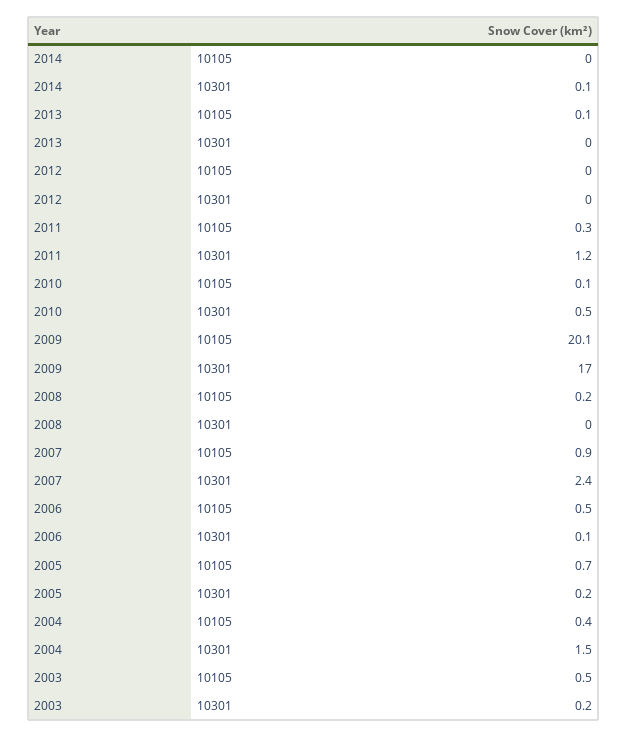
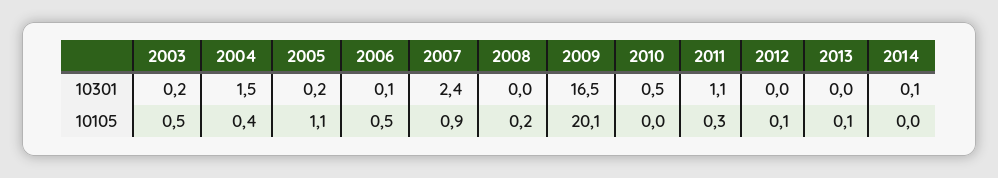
  {
    "2014": {
      "10105": 0,
      "10301": 0.1
    },
    "2013": {
      "10105": 0.1,
      "10301": 0
    },
    "2012": {
-     "10105": 0,
+     "10105": 0.1,
      "10301": 0
    },
    "2011": {
      "10105": 0.3,
-     "10301": 1.2
+     "10301": 1.1
    },
    "2010": {
-     "10105": 0.1,
+     "10105": 0,
      "10301": 0.5
    },
    "2009": {
      "10105": 20.1,
-     "10301": 17
+     "10301": 16.5
    },
    "2008": {
      "10105": 0.2,
      "10301": 0
    },
    "2007": {
      "10105": 0.9,
      "10301": 2.4
    },
    "2006": {
      "10105": 0.5,
      "10301": 0.1
    },
    "2005": {
-     "10105": 0.7,
+     "10105": 1.1,
      "10301": 0.2
    },
    "2004": {
      "10105": 0.4,
      "10301": 1.5
    },
    "2003": {
      "10105": 0.5,
      "10301": 0.2
    }
  }

